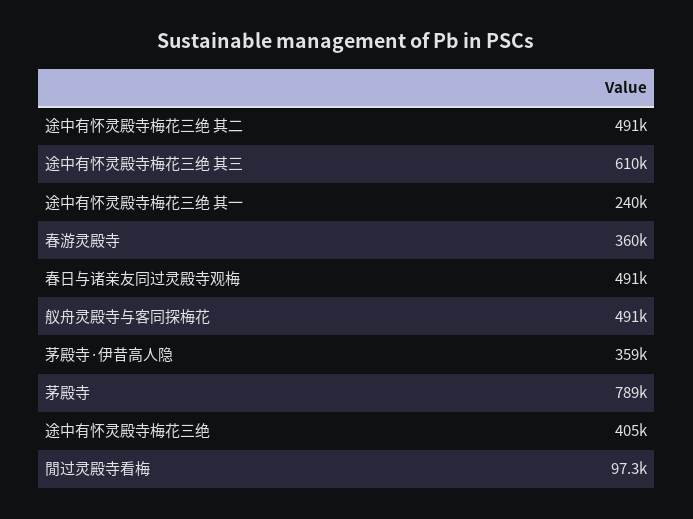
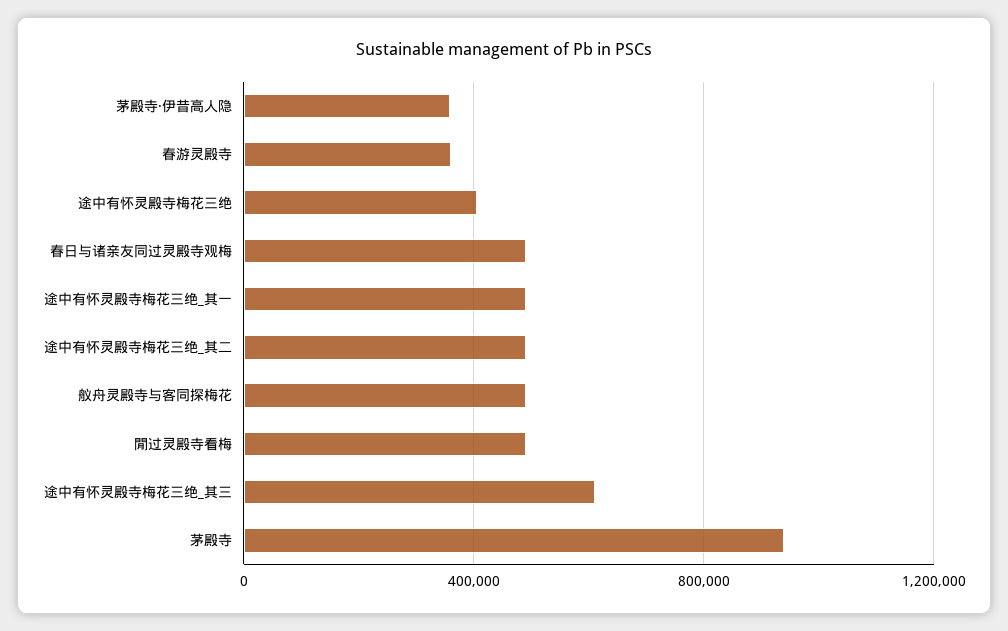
  {
    "途中有怀灵殿寺梅花三绝 其二": 491000,
    "途中有怀灵殿寺梅花三绝 其三": 610000,
-   "途中有怀灵殿寺梅花三绝 其一": 240000,
+   "途中有怀灵殿寺梅花三绝 其一": 500000,
    "春游灵殿寺": 360000,
    "春日与诸亲友同过灵殿寺观梅": 491000,
    "舣舟灵殿寺与客同探梅花": 491000,
    "茅殿寺·伊昔高人隐": 359000,
-   "茅殿寺": 789000,
+   "茅殿寺": 950000,
    "途中有怀灵殿寺梅花三绝": 405000,
-   "閒过灵殿寺看梅": 97300
+   "閒过灵殿寺看梅": 500000
  }

